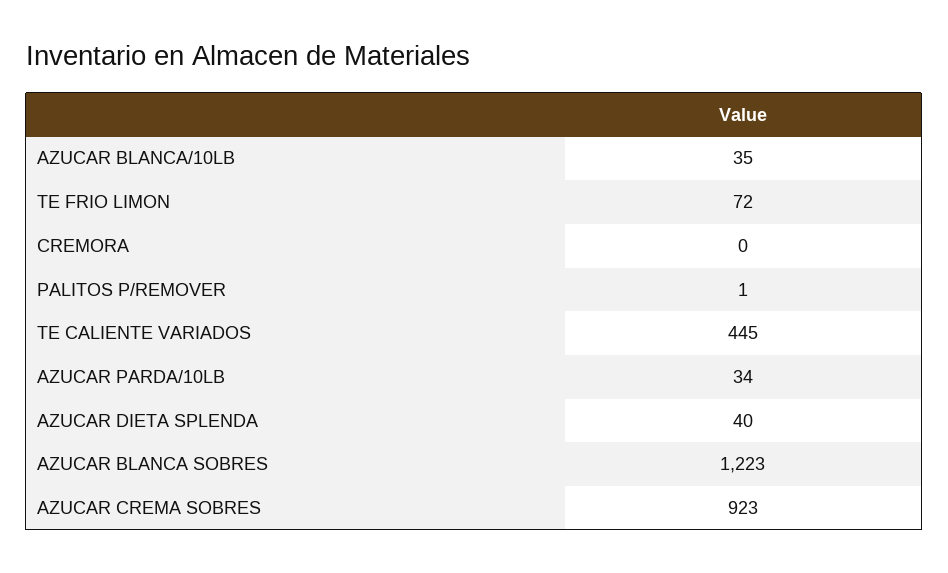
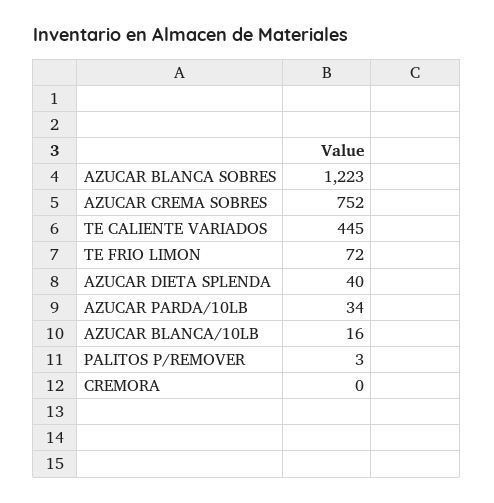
  {
-   "AZUCAR BLANCA/10LB": 35,
+   "AZUCAR BLANCA/10LB": 16,
    "TE FRIO LIMON": 72,
    "CREMORA": 0,
-   "PALITOS P/REMOVER": 1,
+   "PALITOS P/REMOVER": 3,
    "TE CALIENTE VARIADOS": 445,
    "AZUCAR PARDA/10LB": 34,
    "AZUCAR DIETA SPLENDA": 40,
    "AZUCAR BLANCA SOBRES": 1223,
-   "AZUCAR CREMA SOBRES": 923
+   "AZUCAR CREMA SOBRES": 752
  }

